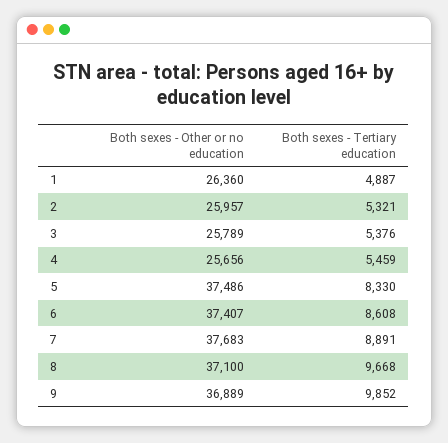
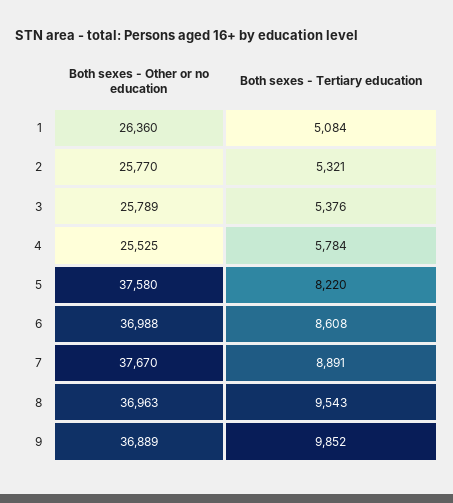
  {
    "Both sexes - Other or no education": {
      "1": 26360,
-     "2": 25957,
+     "2": 25770,
      "3": 25789,
-     "4": 25656,
+     "4": 25525,
-     "5": 37486,
+     "5": 37580,
-     "6": 37407,
+     "6": 36988,
-     "7": 37683,
+     "7": 37670,
-     "8": 37100,
+     "8": 36963,
      "9": 36889
    },
    "Both sexes - Tertiary education": {
-     "1": 4887,
+     "1": 5084,
      "2": 5321,
      "3": 5376,
-     "4": 5459,
+     "4": 5784,
-     "5": 8330,
+     "5": 8220,
      "6": 8608,
      "7": 8891,
-     "8": 9668,
+     "8": 9543,
      "9": 9852
    }
  }

